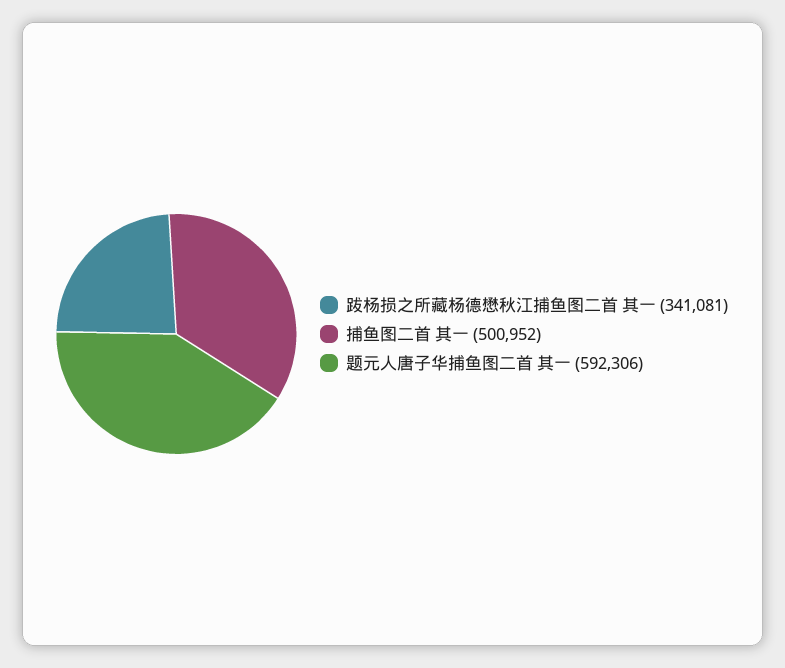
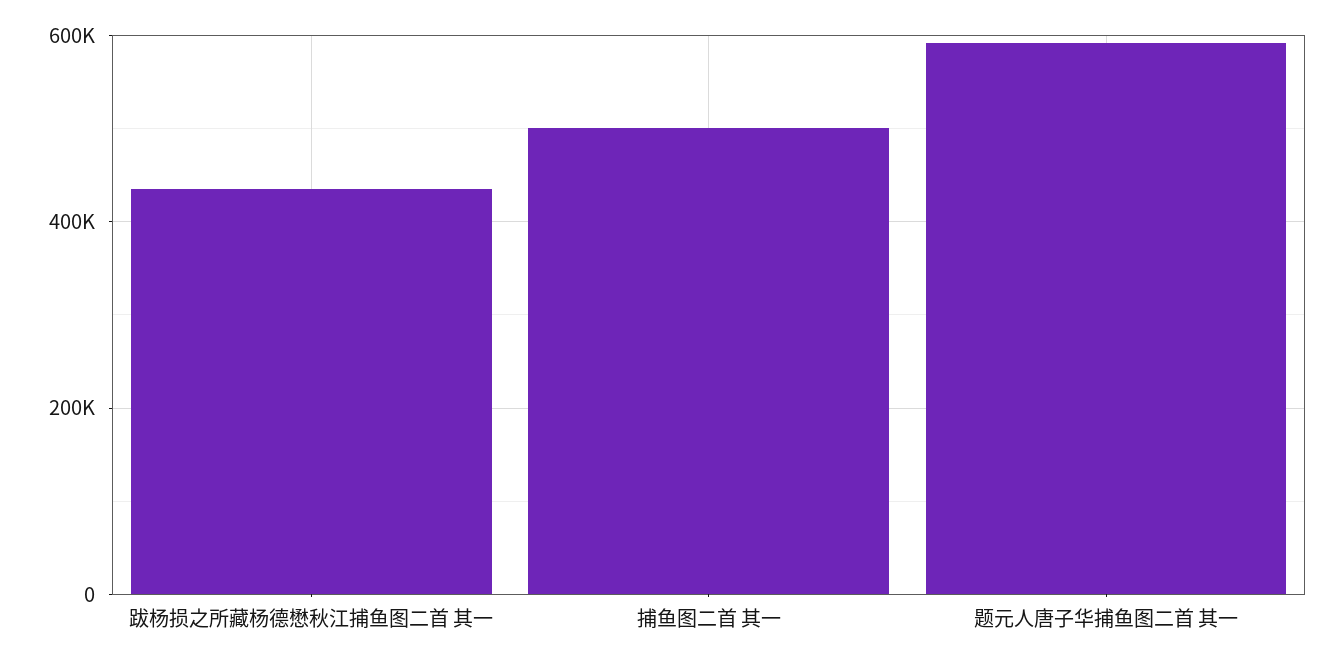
  {
-   "跋杨损之所藏杨德懋秋江捕鱼图二首 其一": 341081,
+   "跋杨损之所藏杨德懋秋江捕鱼图二首 其一": 440000,
    "捕鱼图二首 其一": 500952,
    "题元人唐子华捕鱼图二首 其一": 592306
  }

